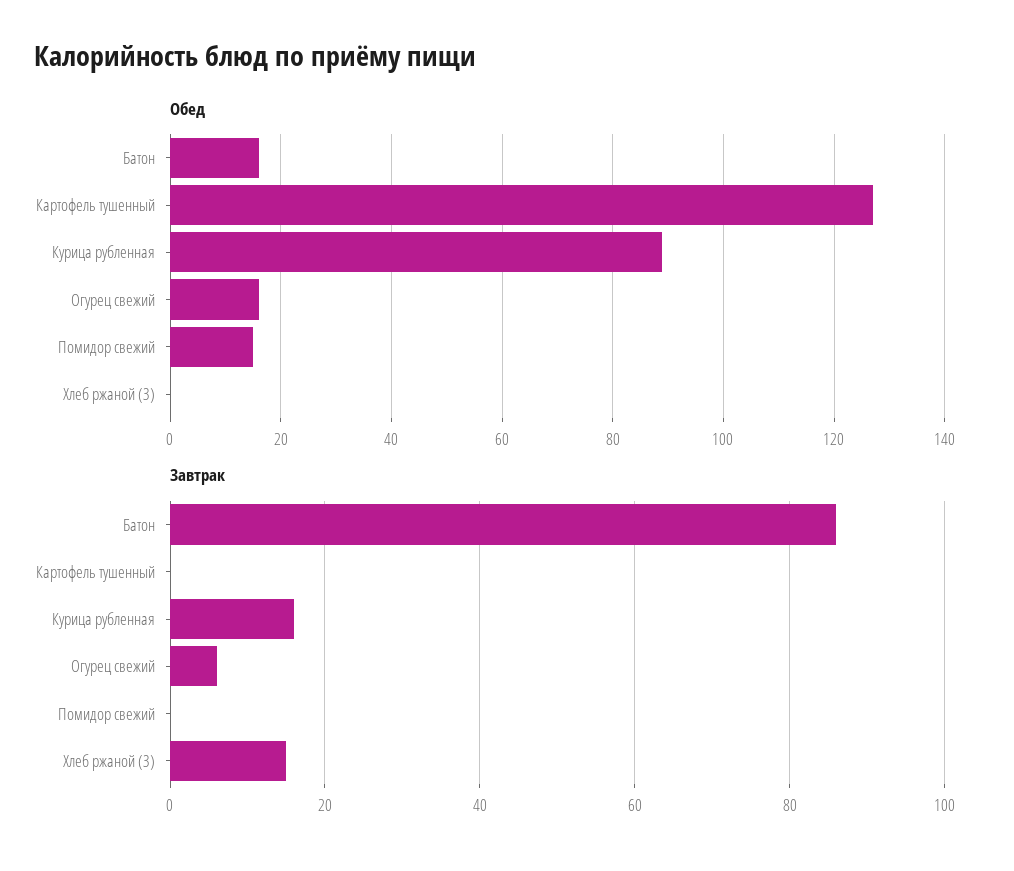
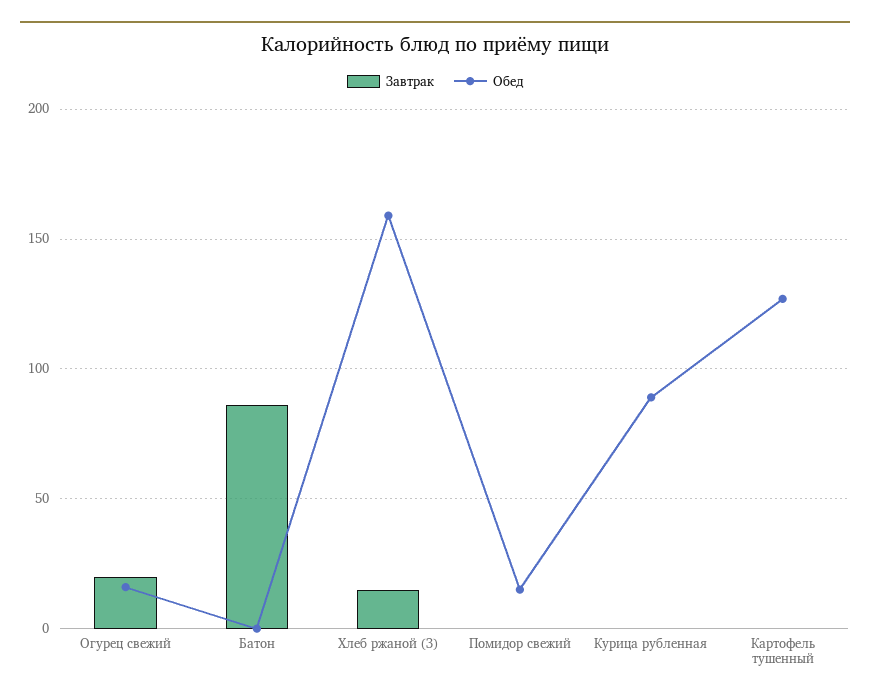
  {
    "Обед": {
-     "Батон": 15,
+     "Батон": 0,
      "Картофель тушенный": 125,
      "Курица рубленная": 90,
      "Огурец свежий": 15,
      "Помидор свежий": 15,
-     "Хлеб ржаной (З)": 0
+     "Хлеб ржаной (З)": 160
    },
    "Завтрак": {
      "Батон": 85,
      "Картофель тушенный": 0,
-     "Курица рубленная": 15,
+     "Курица рубленная": 0,
-     "Огурец свежий": 5,
+     "Огурец свежий": 20,
      "Помидор свежий": 0,
      "Хлеб ржаной (З)": 15
    }
  }

